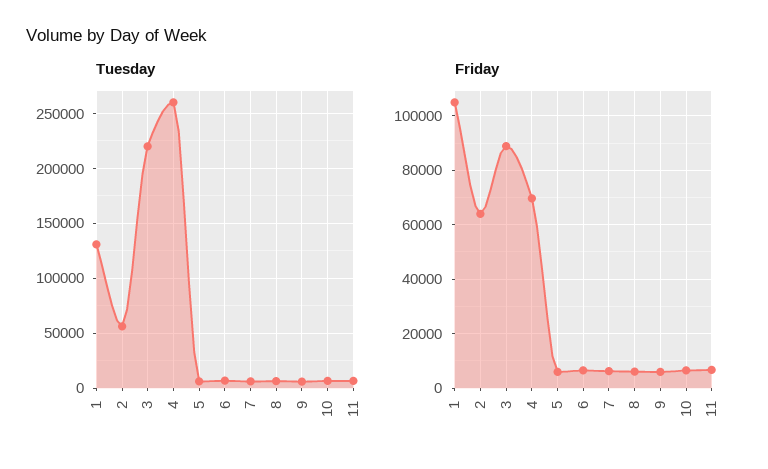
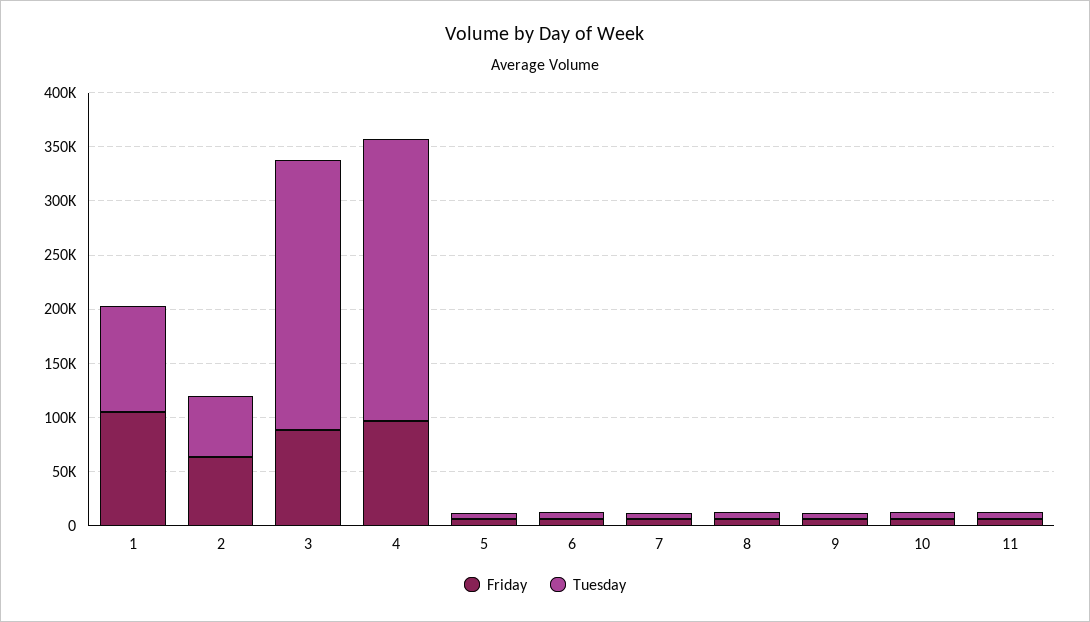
  {
    "Tuesday": {
-     "1": 130000,
+     "1": 100000,
      "2": 60000,
-     "3": 220000,
+     "3": 250000,
      "4": 260000,
      "5": 10000,
      "6": 10000,
      "7": 10000,
      "8": 10000,
      "9": 10000,
      "10": 10000,
      "11": 10000
    },
    "Friday": {
      "1": 105000,
      "2": 65000,
      "3": 90000,
-     "4": 70000,
+     "4": 100000,
      "5": 5000,
      "6": 7500,
      "7": 5000,
      "8": 5000,
      "9": 5000,
      "10": 7500,
      "11": 7500
    }
  }

